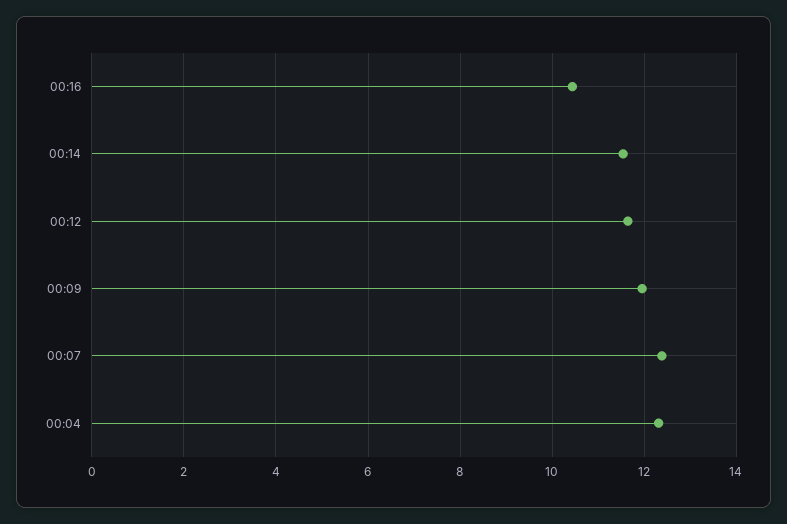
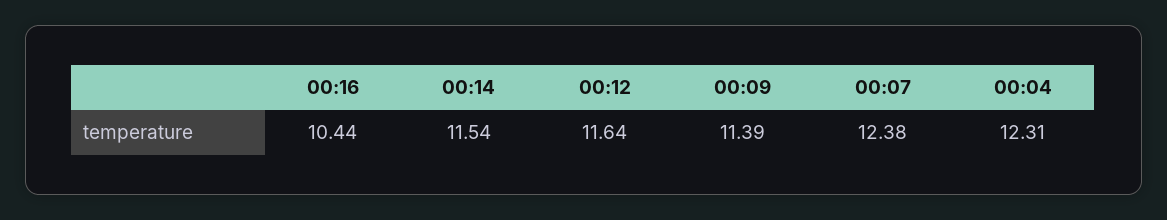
  {
    "00:16": 10.44,
    "00:14": 11.54,
    "00:12": 11.64,
-   "00:09": 12,
+   "00:09": 11.39,
    "00:07": 12.38,
    "00:04": 12.31
  }

